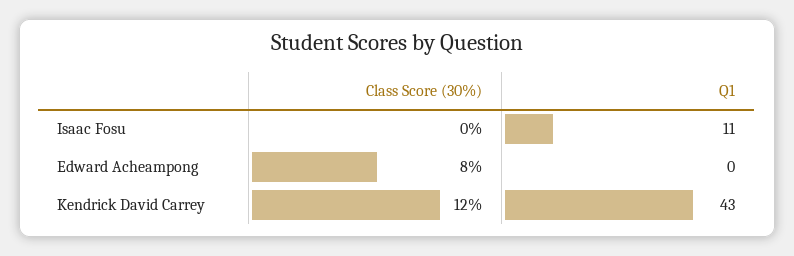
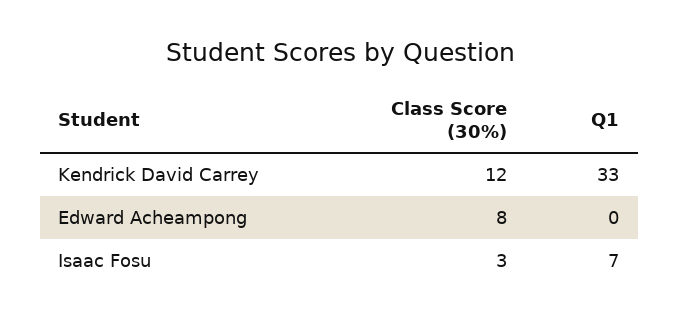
  {
    "Class Score (30%)": {
-     "Isaac Fosu": 0,
+     "Isaac Fosu": 3,
      "Edward Acheampong": 8,
      "Kendrick David Carrey": 12
    },
    "Q1": {
-     "Isaac Fosu": 11,
+     "Isaac Fosu": 7,
      "Edward Acheampong": 0,
-     "Kendrick David Carrey": 43
+     "Kendrick David Carrey": 33
    }
  }

